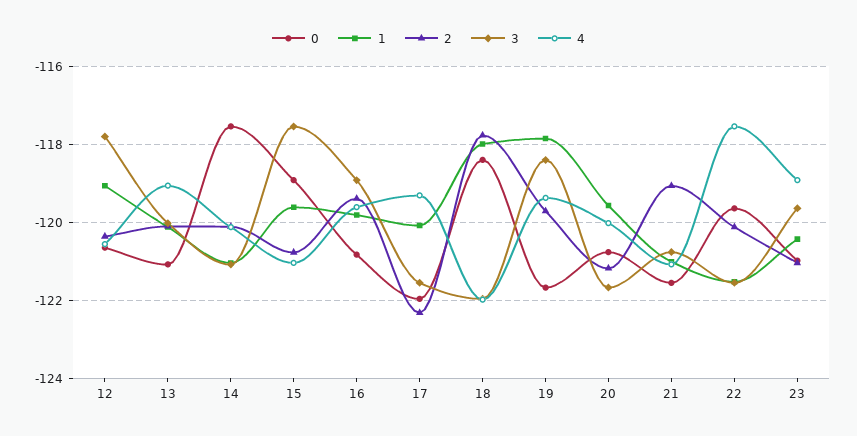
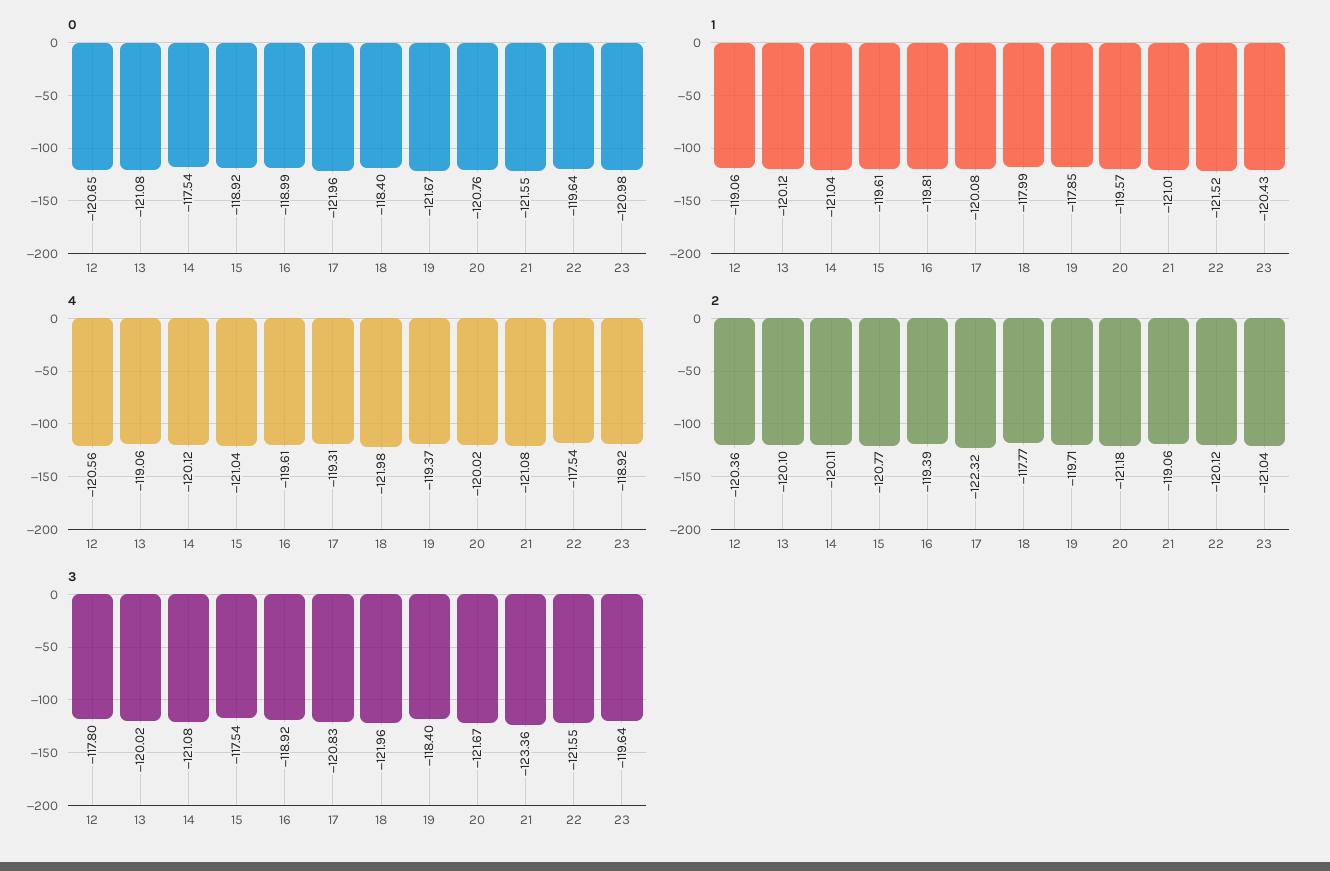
  {
    "0": {
      "12": -120.65,
      "13": -121.08,
      "14": -117.54,
      "15": -118.92,
-     "16": -120.8,
+     "16": -118.99,
      "17": -121.96,
      "18": -118.4,
      "19": -121.67,
      "20": -120.76,
      "21": -121.55,
      "22": -119.64,
      "23": -120.98
    },
    "1": {
      "12": -119.06,
      "13": -120.12,
      "14": -121.04,
      "15": -119.61,
      "16": -119.81,
      "17": -120.08,
      "18": -117.99,
      "19": -117.85,
      "20": -119.57,
      "21": -121.01,
      "22": -121.52,
      "23": -120.43
    },
    "2": {
      "12": -120.36,
      "13": -120.1,
      "14": -120.11,
      "15": -120.77,
      "16": -119.39,
      "17": -122.32,
      "18": -117.77,
      "19": -119.71,
      "20": -121.18,
      "21": -119.06,
      "22": -120.12,
      "23": -121.04
    },
    "3": {
      "12": -117.8,
      "13": -120.02,
      "14": -121.08,
      "15": -117.54,
      "16": -118.92,
-     "17": -121.6,
+     "17": -120.83,
      "18": -121.96,
      "19": -118.4,
      "20": -121.67,
-     "21": -120.8,
+     "21": -123.36,
      "22": -121.55,
      "23": -119.64
    },
    "4": {
      "12": -120.56,
      "13": -119.06,
      "14": -120.12,
      "15": -121.04,
      "16": -119.61,
      "17": -119.31,
      "18": -121.98,
      "19": -119.37,
      "20": -120.02,
      "21": -121.08,
      "22": -117.54,
      "23": -118.92
    }
  }

